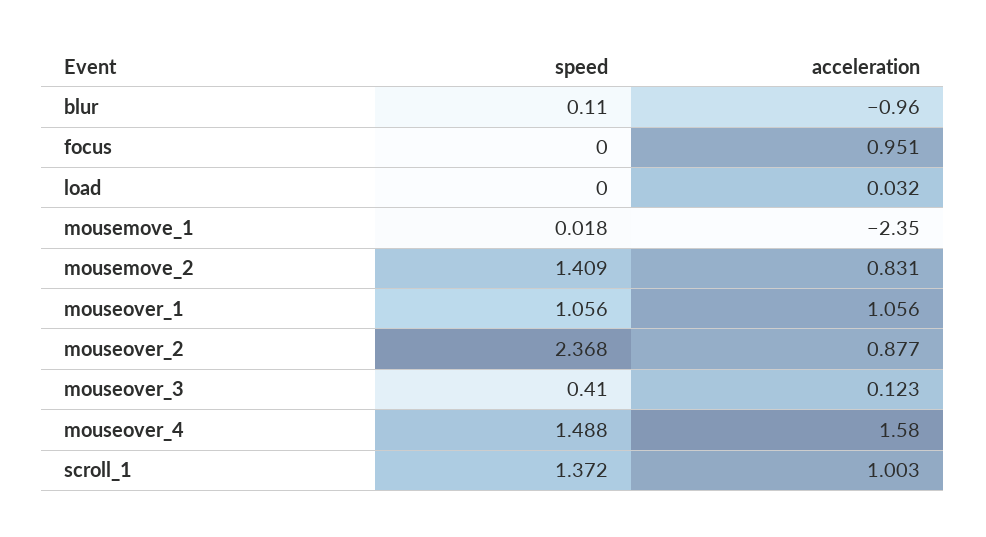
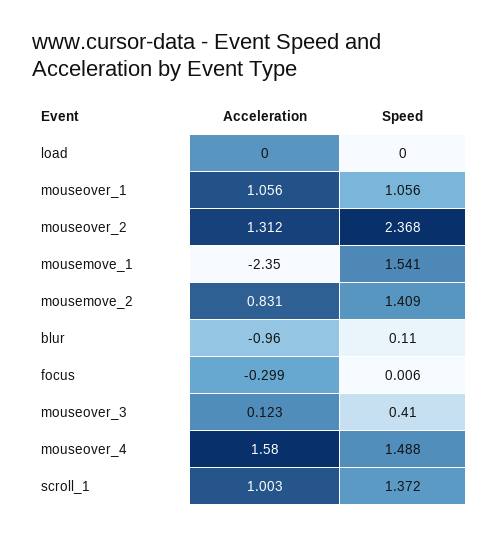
  {
    "speed": {
      "blur": 0.11,
-     "focus": 0,
+     "focus": 0.006,
      "load": 0,
-     "mousemove_1": 0.018,
+     "mousemove_1": 1.541,
      "mousemove_2": 1.409,
      "mouseover_1": 1.056,
      "mouseover_2": 2.368,
      "mouseover_3": 0.41,
      "mouseover_4": 1.488,
      "scroll_1": 1.372
    },
    "acceleration": {
      "blur": -0.96,
-     "focus": 0.951,
+     "focus": -0.299,
-     "load": 0.032,
+     "load": 0,
      "mousemove_1": -2.35,
      "mousemove_2": 0.831,
      "mouseover_1": 1.056,
-     "mouseover_2": 0.877,
+     "mouseover_2": 1.312,
      "mouseover_3": 0.123,
      "mouseover_4": 1.58,
      "scroll_1": 1.003
    }
  }

